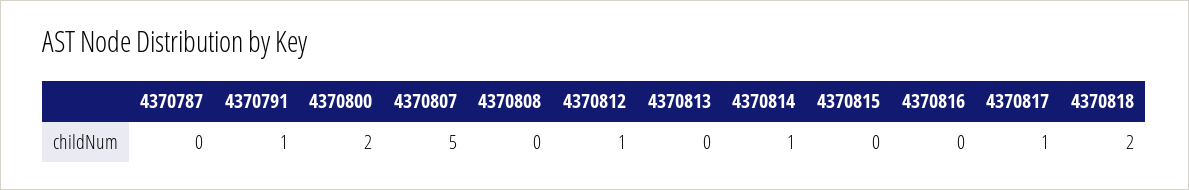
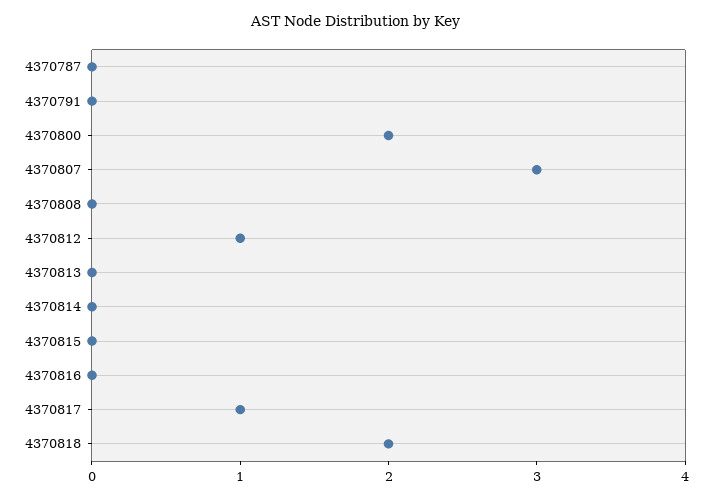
  {
    "4370787": 0,
-   "4370791": 1,
+   "4370791": 0,
    "4370800": 2,
-   "4370807": 5,
+   "4370807": 3,
    "4370808": 0,
    "4370812": 1,
    "4370813": 0,
-   "4370814": 1,
+   "4370814": 0,
    "4370815": 0,
    "4370816": 0,
    "4370817": 1,
    "4370818": 2
  }

